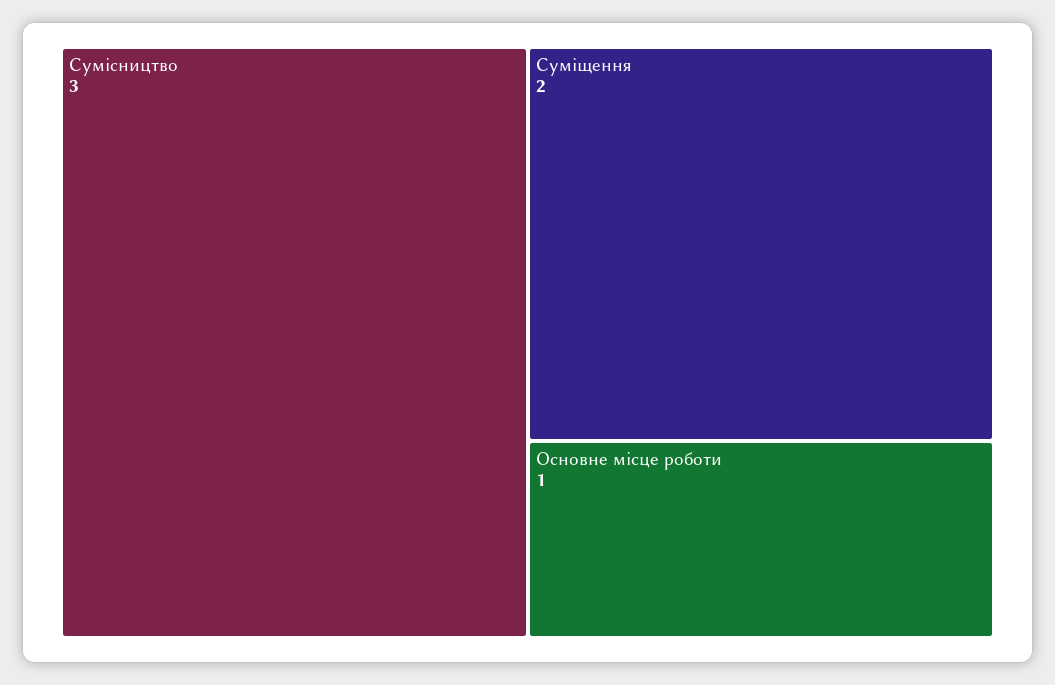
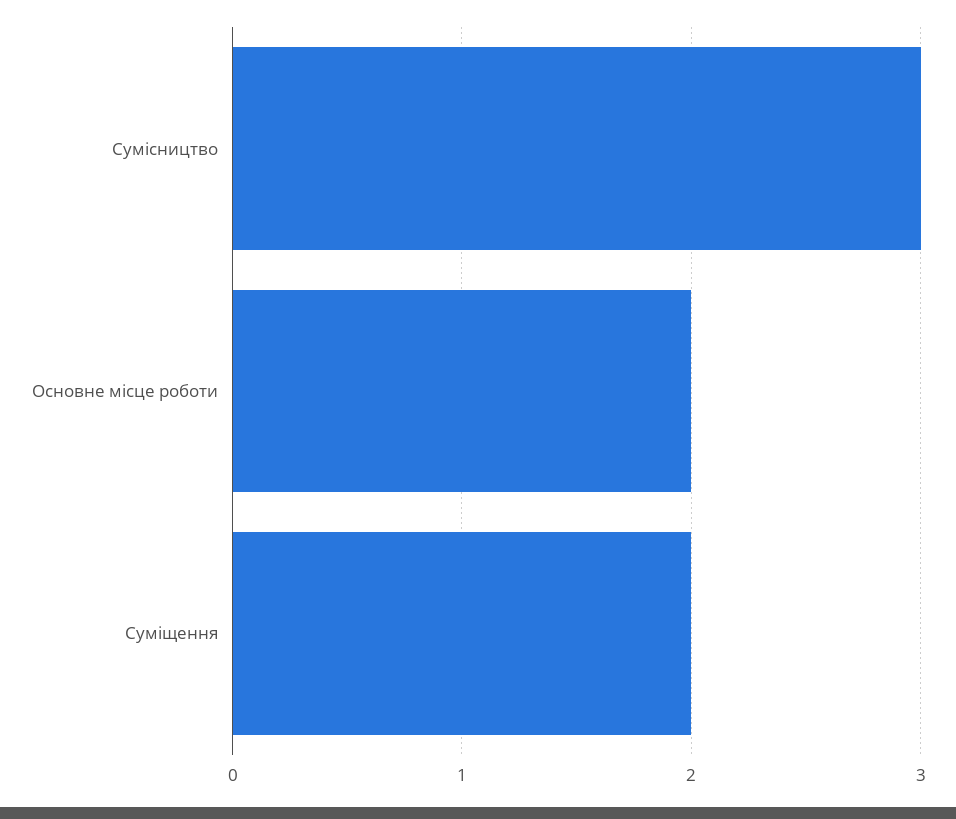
  {
    "Сумісництво": 3,
    "Суміщення": 2,
-   "Основне місце роботи": 1
+   "Основне місце роботи": 2
  }

